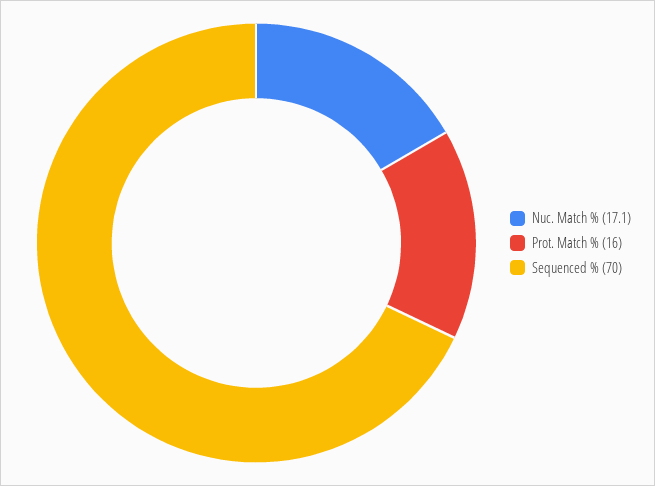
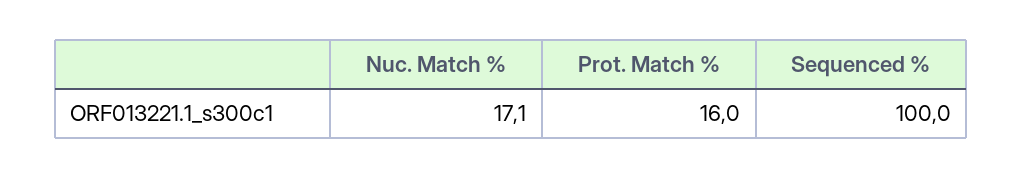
  {
    "Nuc. Match %": 17.1,
    "Prot. Match %": 16,
-   "Sequenced %": 70
+   "Sequenced %": 100
  }

